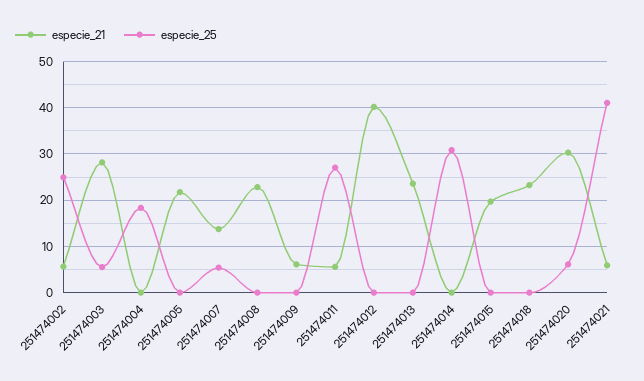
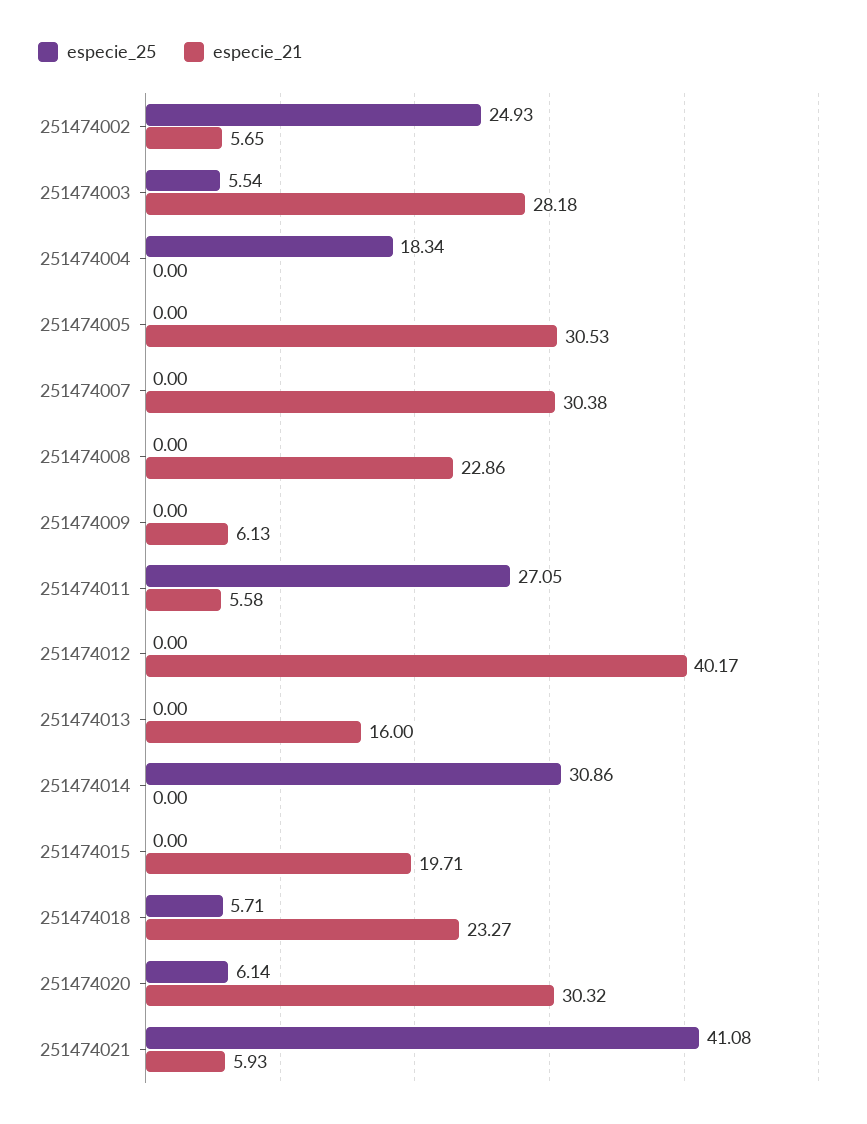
  {
    "especie_21": {
      "251474002": 5.65,
      "251474003": 28.18,
      "251474004": 0,
-     "251474005": 22,
+     "251474005": 30.53,
-     "251474007": 14,
+     "251474007": 30.38,
      "251474008": 22.86,
      "251474009": 6.13,
      "251474011": 5.58,
      "251474012": 40.17,
-     "251474013": 24,
+     "251474013": 16,
      "251474014": 0,
      "251474015": 19.71,
      "251474018": 23.27,
      "251474020": 30.32,
      "251474021": 5.93
    },
    "especie_25": {
      "251474002": 24.93,
      "251474003": 5.54,
      "251474004": 18.34,
      "251474005": 0,
-     "251474007": 6,
+     "251474007": 0,
      "251474008": 0,
      "251474009": 0,
      "251474011": 27.05,
      "251474012": 0,
      "251474013": 0,
      "251474014": 30.86,
      "251474015": 0,
-     "251474018": 0,
+     "251474018": 5.71,
      "251474020": 6.14,
      "251474021": 41.08
    }
  }

